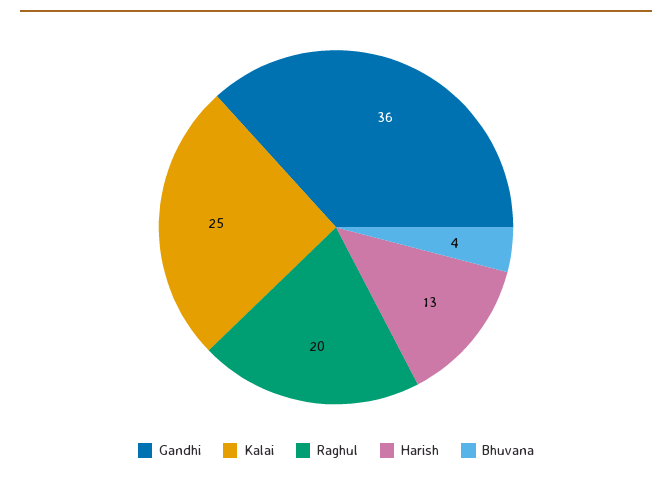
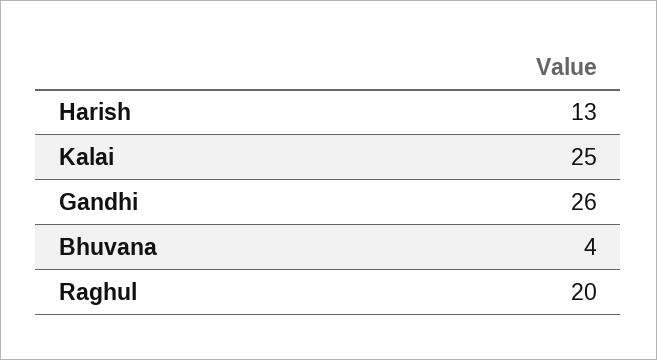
  {
-   "Gandhi": 36,
+   "Gandhi": 26,
    "Kalai": 25,
    "Raghul": 20,
    "Harish": 13,
    "Bhuvana": 4
  }

